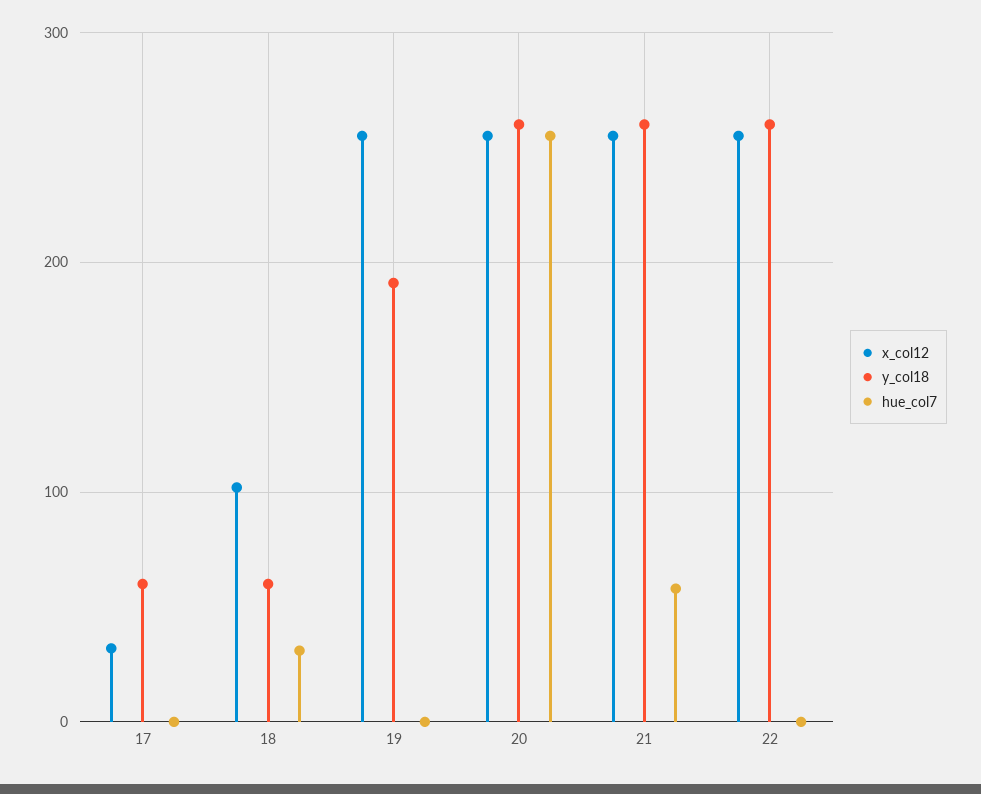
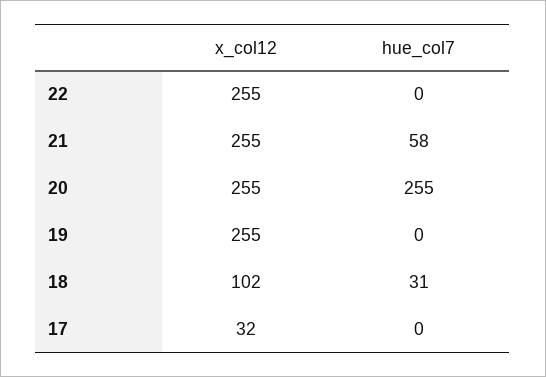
  {
    "x_col12": {
      "17": 32,
      "18": 102,
      "19": 255,
      "20": 255,
      "21": 255,
      "22": 255
    },
-   "y_col18": {
-     "17": 60,
-     "18": 60,
-     "19": 190,
-     "20": 260,
-     "21": 260,
-     "22": 260
-   },
    "hue_col7": {
      "17": 0,
      "18": 31,
      "19": 0,
      "20": 255,
      "21": 58,
      "22": 0
    }
  }

